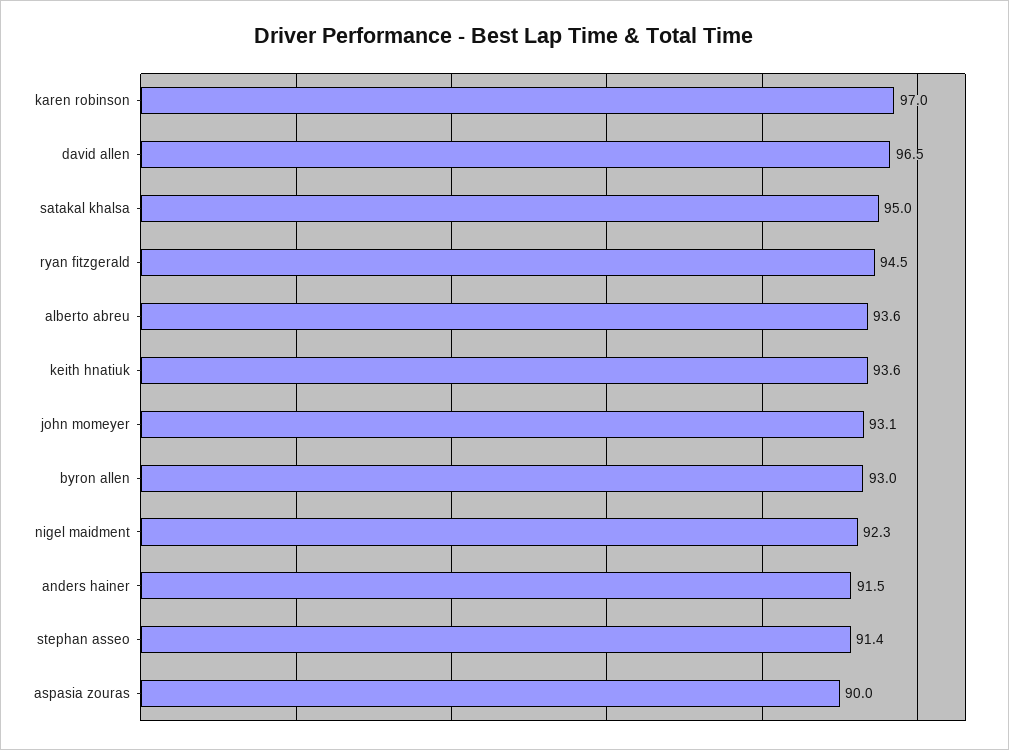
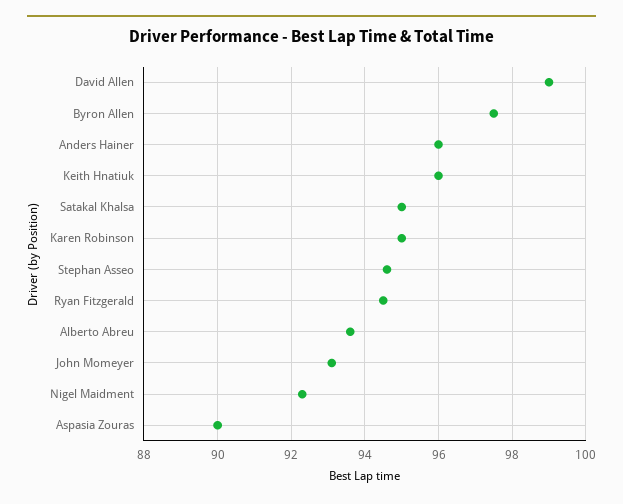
  {
-   "karen robinson": 97,
+   "karen robinson": 95,
-   "david allen": 96.5,
+   "david allen": 99,
    "satakal khalsa": 95,
    "ryan fitzgerald": 94.5,
    "alberto abreu": 93.6,
-   "keith hnatiuk": 93.6,
+   "keith hnatiuk": 96,
    "john momeyer": 93.1,
-   "byron allen": 93,
+   "byron allen": 97.5,
    "nigel maidment": 92.3,
-   "anders hainer": 91.5,
+   "anders hainer": 96,
-   "stephan asseo": 91.4,
+   "stephan asseo": 94.5,
    "aspasia zouras": 90
  }

